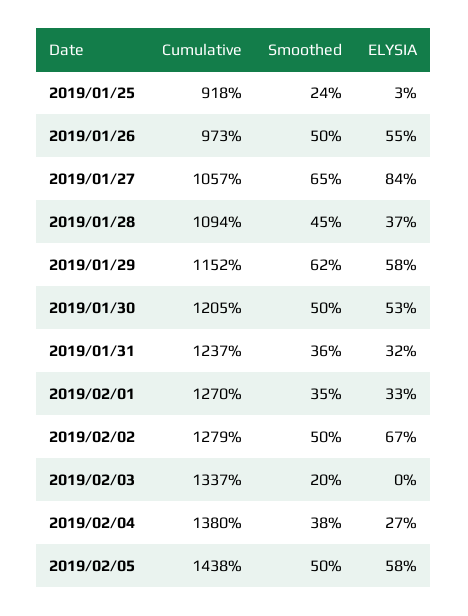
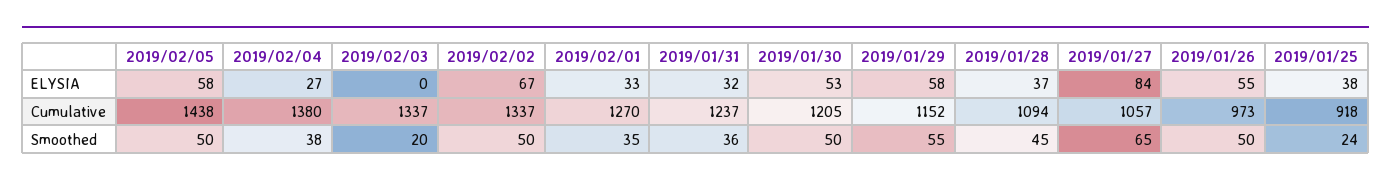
  {
    "Cumulative": {
      "2019/01/25": 918,
      "2019/01/26": 973,
      "2019/01/27": 1057,
      "2019/01/28": 1094,
      "2019/01/29": 1152,
      "2019/01/30": 1205,
      "2019/01/31": 1237,
      "2019/02/01": 1270,
-     "2019/02/02": 1279,
+     "2019/02/02": 1337,
      "2019/02/03": 1337,
      "2019/02/04": 1380,
      "2019/02/05": 1438
    },
    "Smoothed": {
      "2019/01/25": 24,
      "2019/01/26": 50,
      "2019/01/27": 65,
      "2019/01/28": 45,
-     "2019/01/29": 62,
+     "2019/01/29": 55,
      "2019/01/30": 50,
      "2019/01/31": 36,
      "2019/02/01": 35,
      "2019/02/02": 50,
      "2019/02/03": 20,
      "2019/02/04": 38,
      "2019/02/05": 50
    },
    "ELYSIA": {
-     "2019/01/25": 3,
+     "2019/01/25": 38,
      "2019/01/26": 55,
      "2019/01/27": 84,
      "2019/01/28": 37,
      "2019/01/29": 58,
      "2019/01/30": 53,
      "2019/01/31": 32,
      "2019/02/01": 33,
      "2019/02/02": 67,
      "2019/02/03": 0,
      "2019/02/04": 27,
      "2019/02/05": 58
    }
  }

